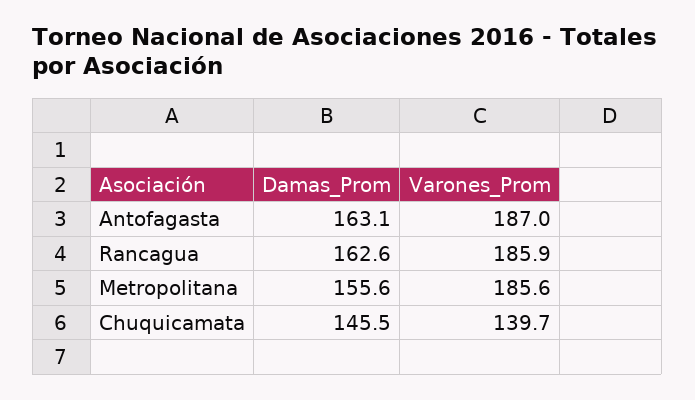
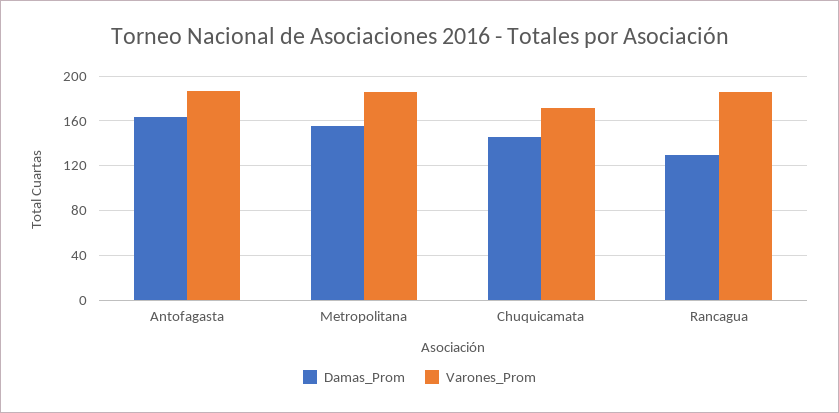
  {
    "Damas_Prom": {
      "Antofagasta": 163.1,
-     "Rancagua": 162.6,
+     "Rancagua": 130,
      "Metropolitana": 155.6,
      "Chuquicamata": 145.5
    },
    "Varones_Prom": {
      "Antofagasta": 187,
      "Rancagua": 185.9,
      "Metropolitana": 185.6,
-     "Chuquicamata": 139.7
+     "Chuquicamata": 170
    }
  }

